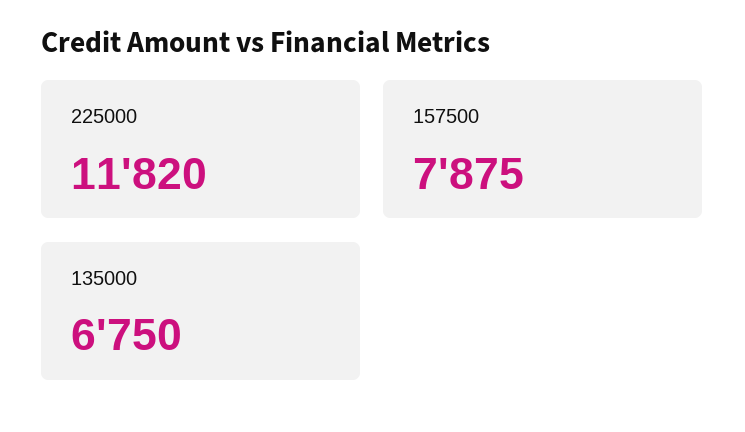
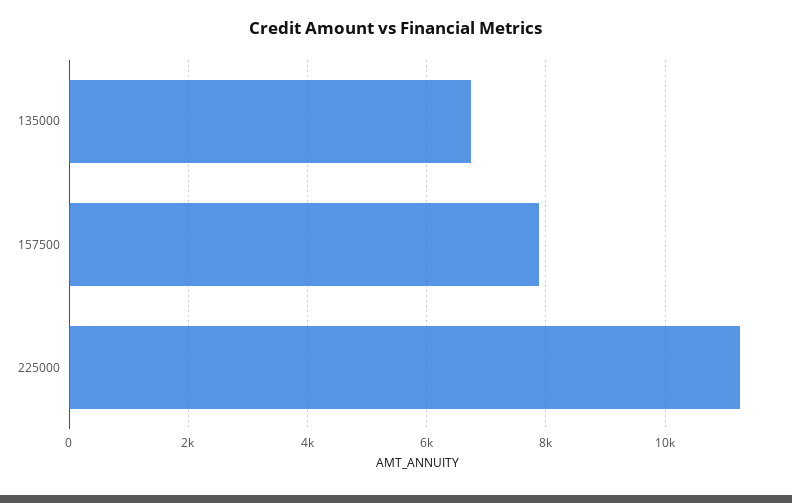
  {
-   "225000": 11820,
+   "225000": 11200,
    "157500": 7875,
    "135000": 6750
  }

